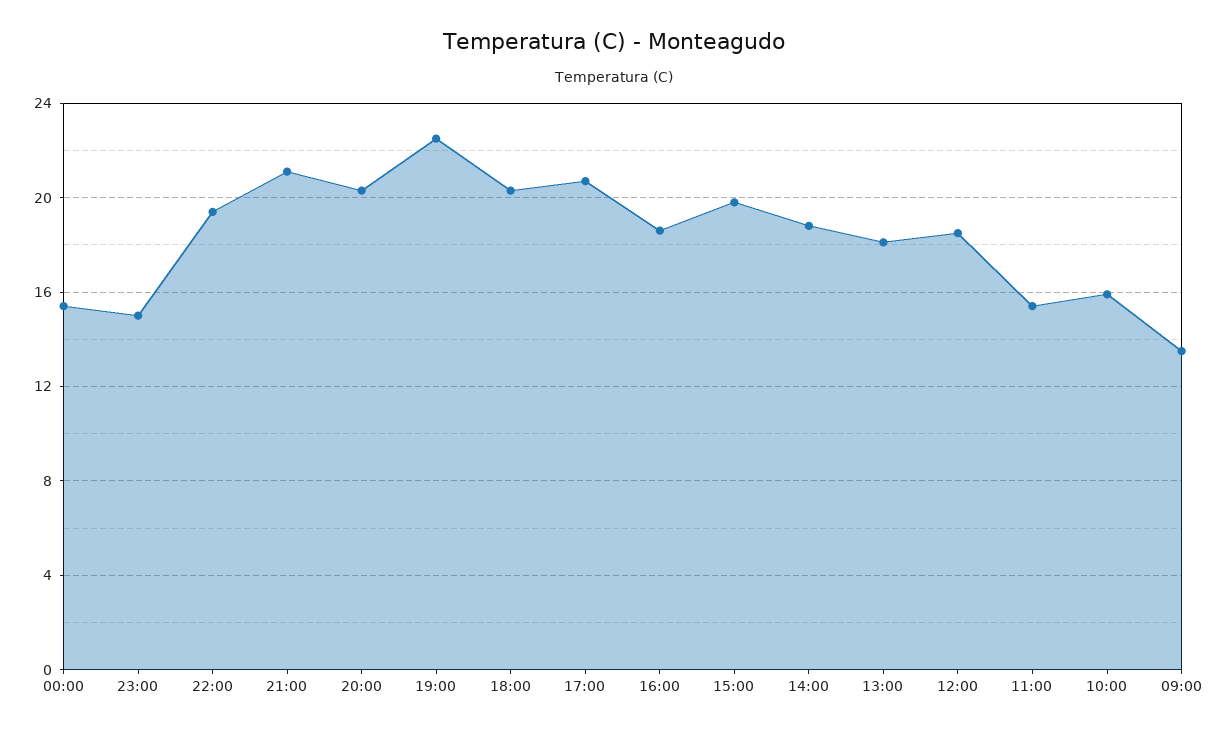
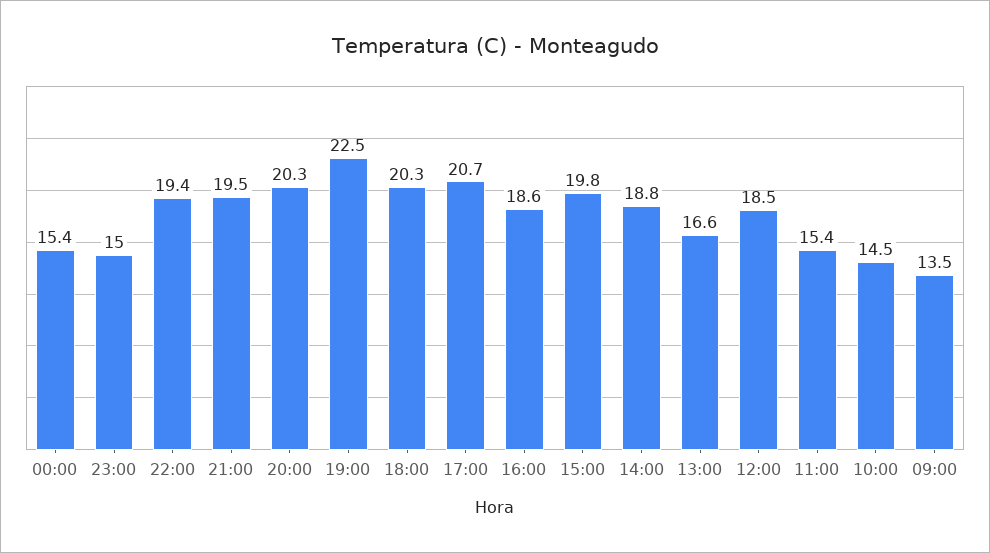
  {
    "00:00": 15.4,
    "23:00": 15,
    "22:00": 19.4,
-   "21:00": 21,
+   "21:00": 19.5,
    "20:00": 20.3,
    "19:00": 22.5,
    "18:00": 20.3,
    "17:00": 20.7,
    "16:00": 18.6,
    "15:00": 19.8,
    "14:00": 18.8,
-   "13:00": 18,
+   "13:00": 16.6,
    "12:00": 18.5,
    "11:00": 15.4,
-   "10:00": 16,
+   "10:00": 14.5,
    "09:00": 13.5
  }

